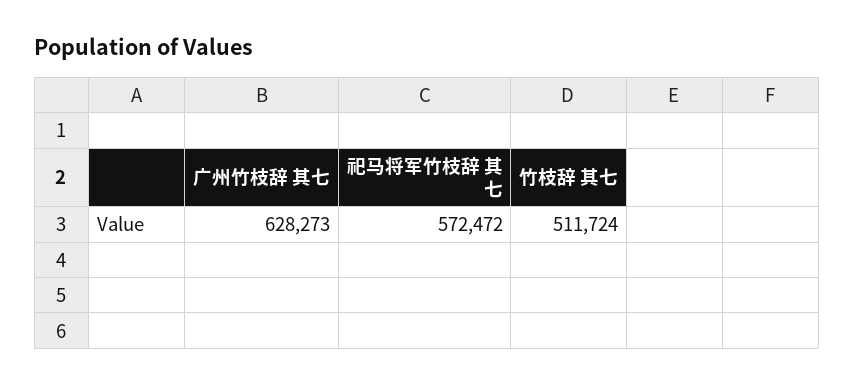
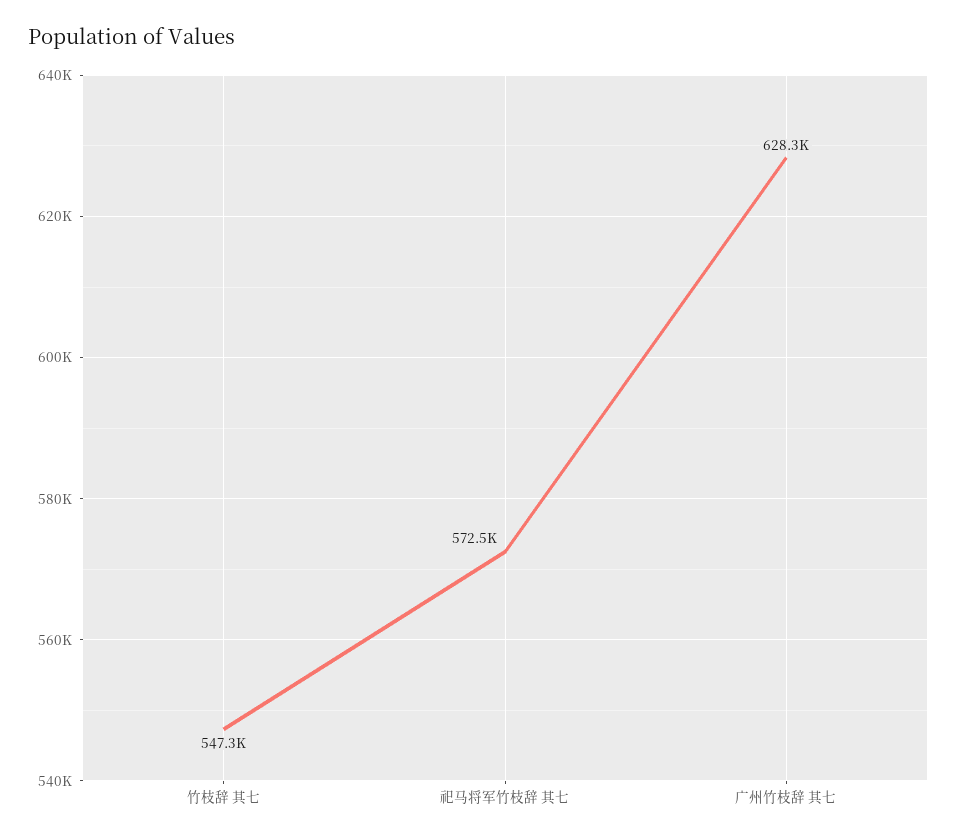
  {
    "广州竹枝辞 其七": 628273,
    "祀马将军竹枝辞 其七": 572472,
-   "竹枝辞 其七": 511724
+   "竹枝辞 其七": 547300
  }

